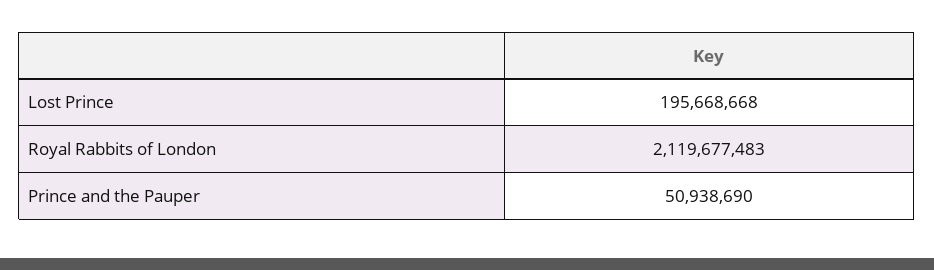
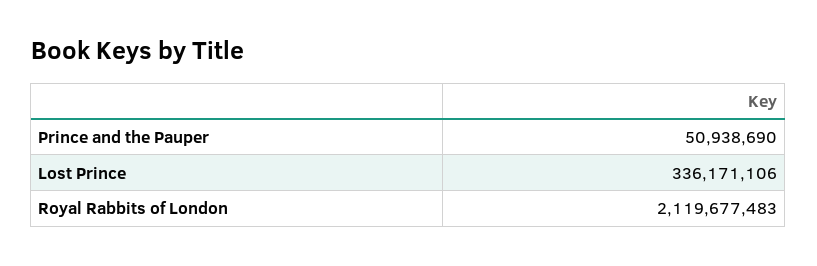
  {
-   "Lost Prince": 195668668,
+   "Lost Prince": 336171106,
    "Royal Rabbits of London": 2119677483,
    "Prince and the Pauper": 50938690
  }

